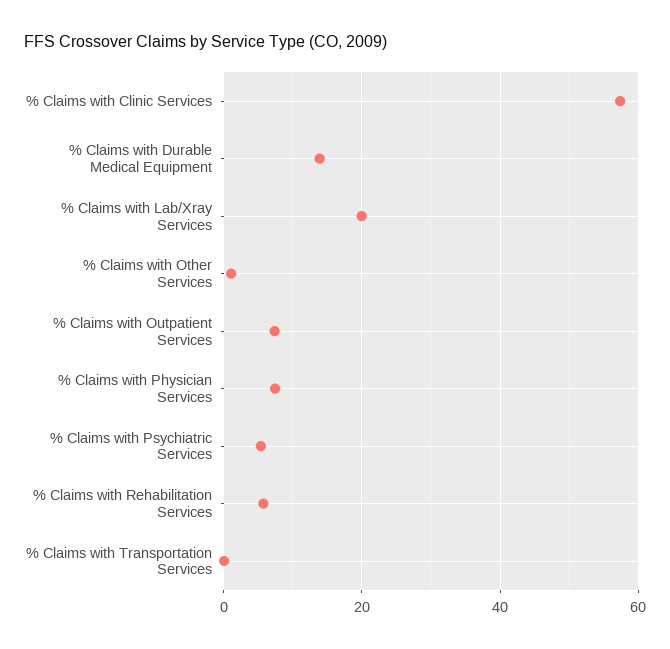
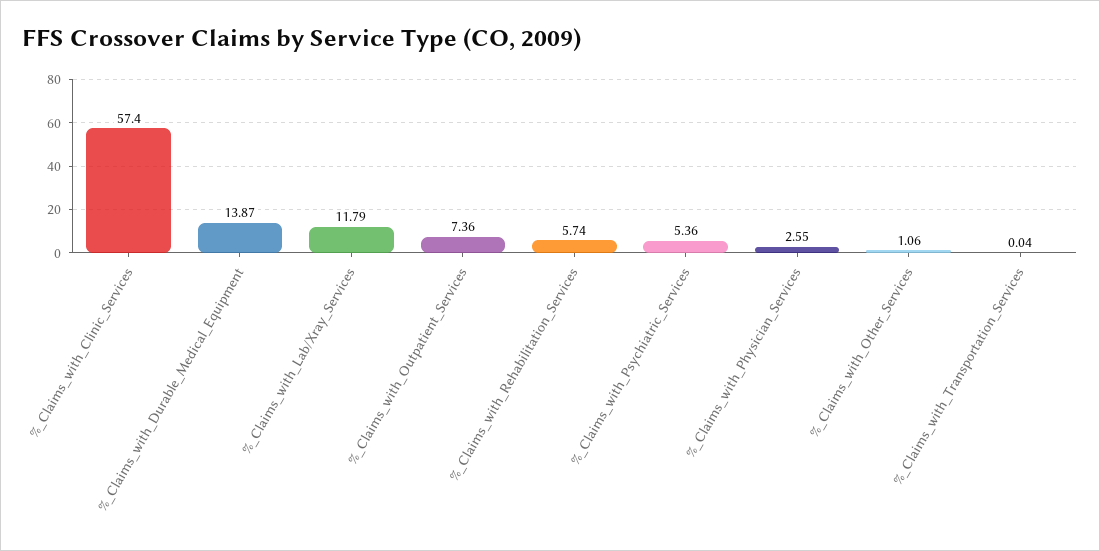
  {
    "% Claims with Clinic Services": 57.4,
    "% Claims with Durable Medical Equipment": 13.87,
-   "% Claims with Lab/Xray Services": 20,
+   "% Claims with Lab/Xray Services": 11.79,
    "% Claims with Other Services": 1.06,
    "% Claims with Outpatient Services": 7.36,
-   "% Claims with Physician Services": 8,
+   "% Claims with Physician Services": 2.55,
    "% Claims with Psychiatric Services": 5.36,
    "% Claims with Rehabilitation Services": 5.74,
    "% Claims with Transportation Services": 0.04
  }

